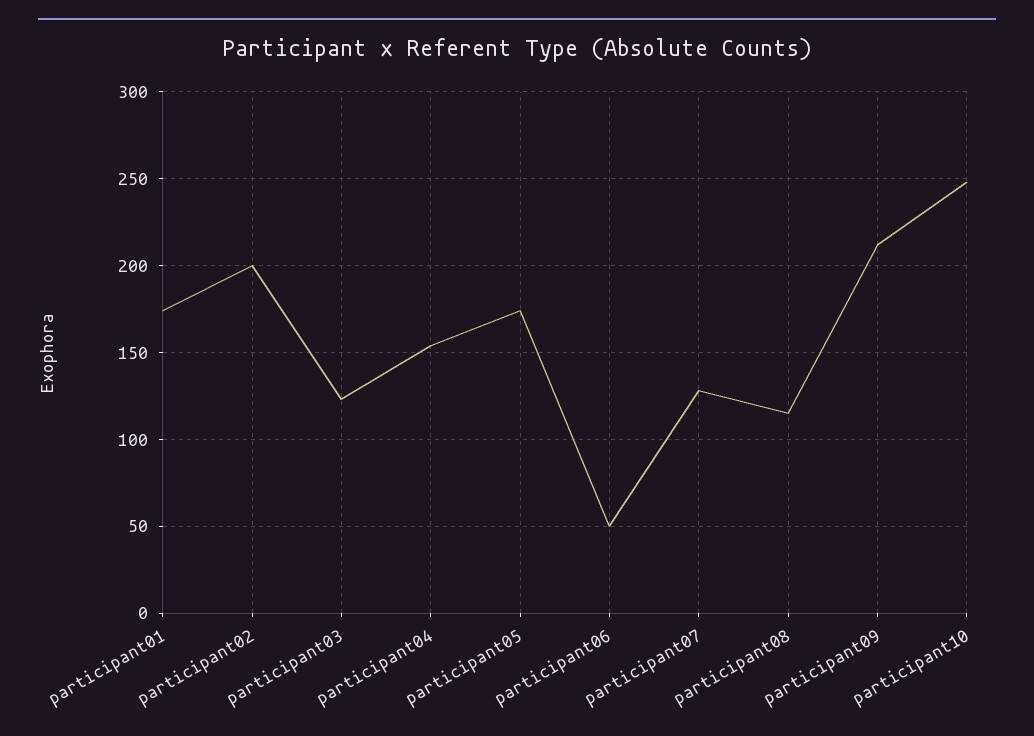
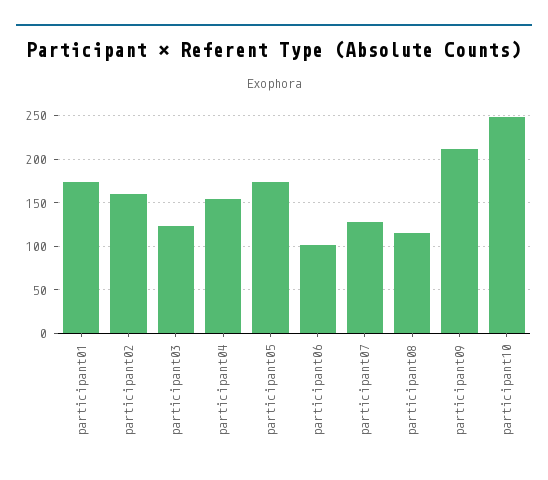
  {
    "participant01": 175,
-   "participant02": 200,
+   "participant02": 160,
    "participant03": 125,
    "participant04": 155,
    "participant05": 175,
-   "participant06": 50,
+   "participant06": 100,
    "participant07": 130,
    "participant08": 115,
    "participant09": 210,
    "participant10": 250
  }

